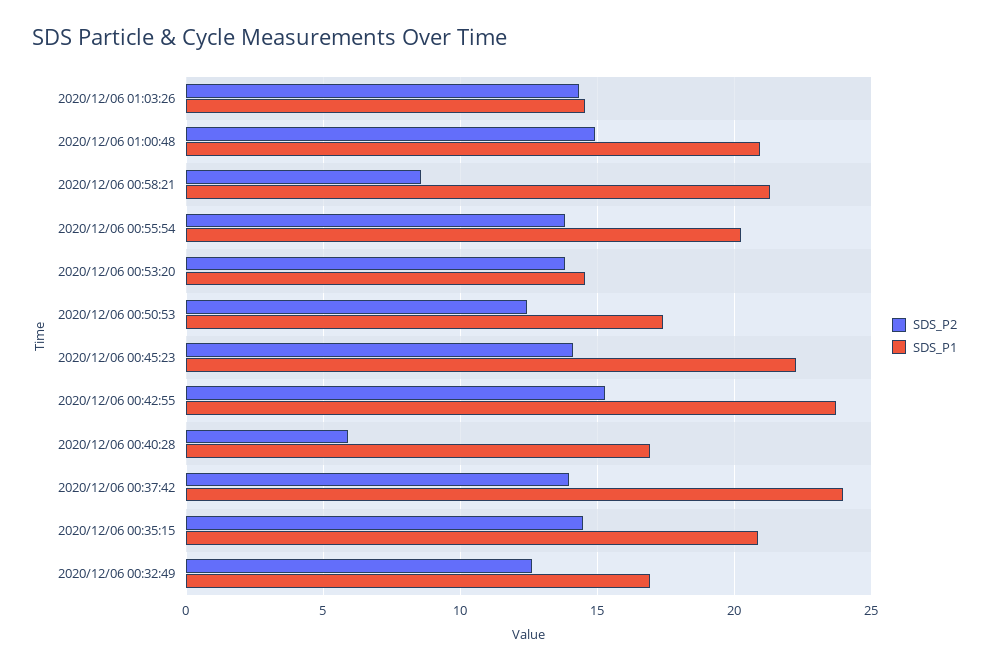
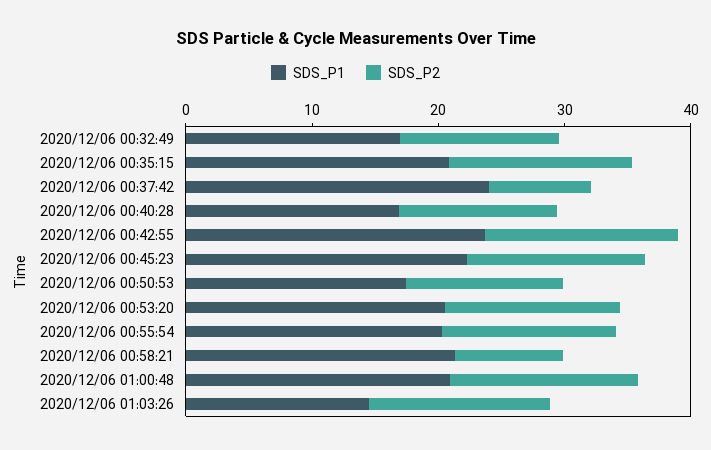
  {
    "SDS_P2": {
      "2020/12/06 01:03:26": 14.5,
      "2020/12/06 01:00:48": 15,
      "2020/12/06 00:58:21": 8.5,
      "2020/12/06 00:55:54": 14,
      "2020/12/06 00:53:20": 14,
      "2020/12/06 00:50:53": 12.5,
      "2020/12/06 00:45:23": 14,
      "2020/12/06 00:42:55": 15.5,
-     "2020/12/06 00:40:28": 6,
+     "2020/12/06 00:40:28": 12,
-     "2020/12/06 00:37:42": 14,
+     "2020/12/06 00:37:42": 8,
      "2020/12/06 00:35:15": 14.5,
      "2020/12/06 00:32:49": 12.5
    },
    "SDS_P1": {
      "2020/12/06 01:03:26": 14.5,
      "2020/12/06 01:00:48": 21,
      "2020/12/06 00:58:21": 21.5,
      "2020/12/06 00:55:54": 20.5,
-     "2020/12/06 00:53:20": 14.5,
+     "2020/12/06 00:53:20": 20,
      "2020/12/06 00:50:53": 17.5,
      "2020/12/06 00:45:23": 22.5,
      "2020/12/06 00:42:55": 23.5,
      "2020/12/06 00:40:28": 17,
      "2020/12/06 00:37:42": 24,
      "2020/12/06 00:35:15": 21,
      "2020/12/06 00:32:49": 17
    }
  }

